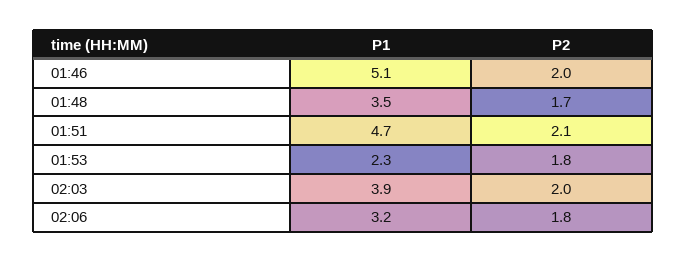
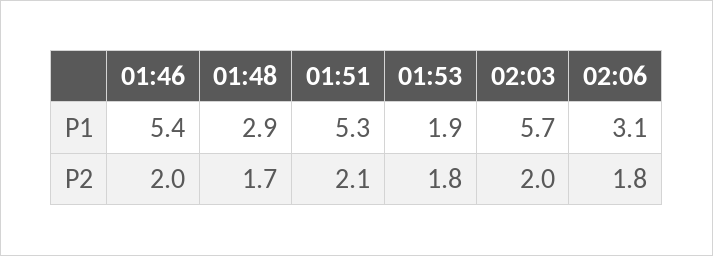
  {
    "P1": {
-     "01:46": 5.1,
+     "01:46": 5.4,
-     "01:48": 3.5,
+     "01:48": 2.9,
-     "01:51": 4.7,
+     "01:51": 5.3,
-     "01:53": 2.3,
+     "01:53": 1.9,
-     "02:03": 3.9,
+     "02:03": 5.7,
-     "02:06": 3.2
+     "02:06": 3.1
    },
    "P2": {
      "01:46": 2,
      "01:48": 1.7,
      "01:51": 2.1,
      "01:53": 1.8,
      "02:03": 2,
      "02:06": 1.8
    }
  }

